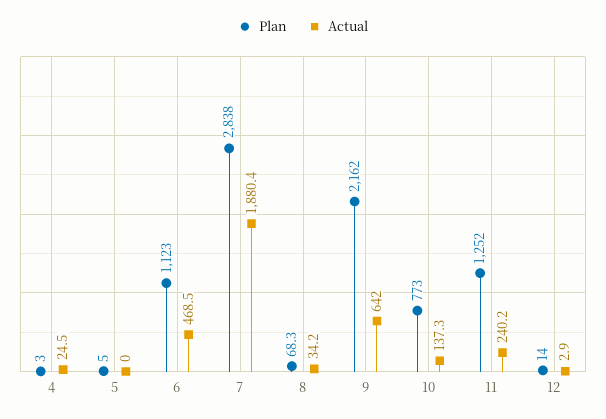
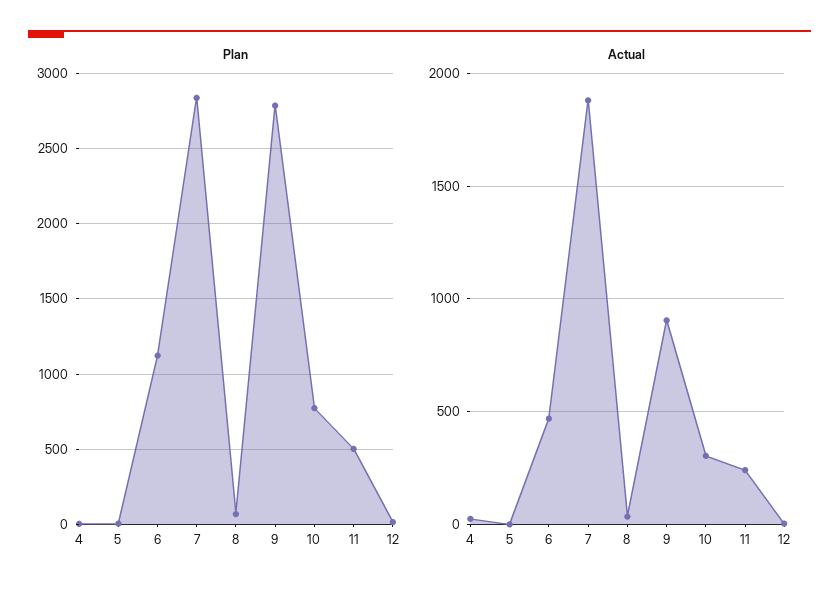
  {
    "Plan": {
      "4": 3,
      "5": 5,
      "6": 1123,
      "7": 2838,
      "8": 68.3,
-     "9": 2162,
+     "9": 2800,
      "10": 773,
-     "11": 1252,
+     "11": 500,
      "12": 14
    },
    "Actual": {
      "4": 24.5,
      "5": 0,
      "6": 468.5,
      "7": 1880.4,
      "8": 34.2,
-     "9": 642,
+     "9": 900,
-     "10": 137.3,
+     "10": 300,
      "11": 240.2,
      "12": 2.9
    }
  }

